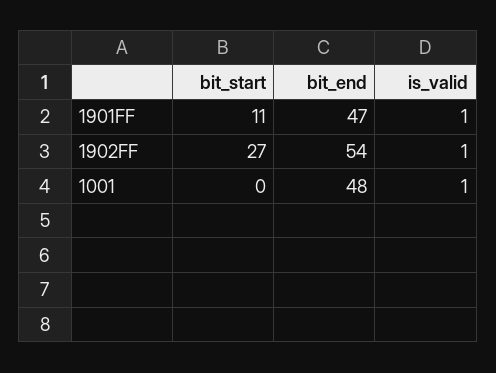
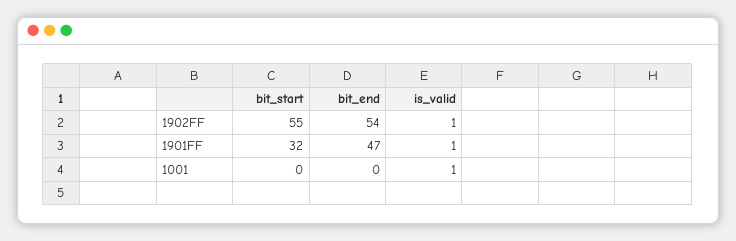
  {
    "bit_start": {
-     "1901FF": 11,
+     "1901FF": 32,
-     "1902FF": 27,
+     "1902FF": 55,
      "1001": 0
    },
    "bit_end": {
      "1901FF": 47,
      "1902FF": 54,
-     "1001": 48
+     "1001": 0
    },
    "is_valid": {
      "1901FF": 1,
      "1902FF": 1,
      "1001": 1
    }
  }

